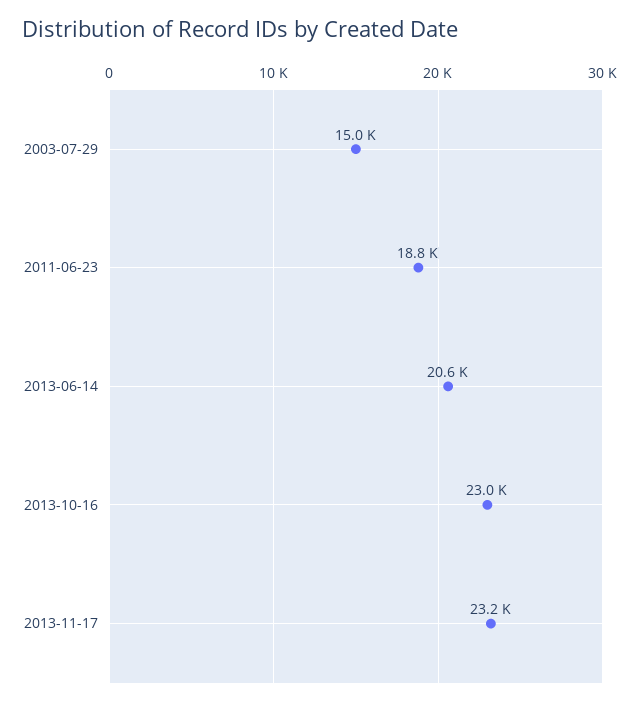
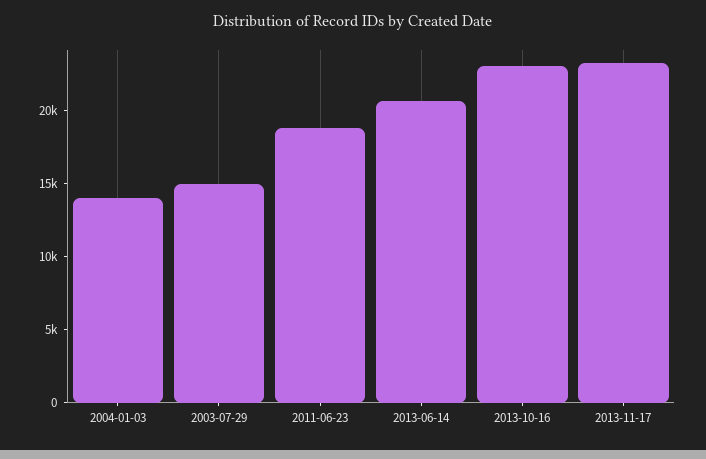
  {
    "2003-07-29": 15000,
    "2011-06-23": 18800,
    "2013-06-14": 20600,
    "2013-10-16": 23000,
-   "2013-11-17": 23200
+   "2013-11-17": 23200,
+   "2004-01-03": 14000
  }

